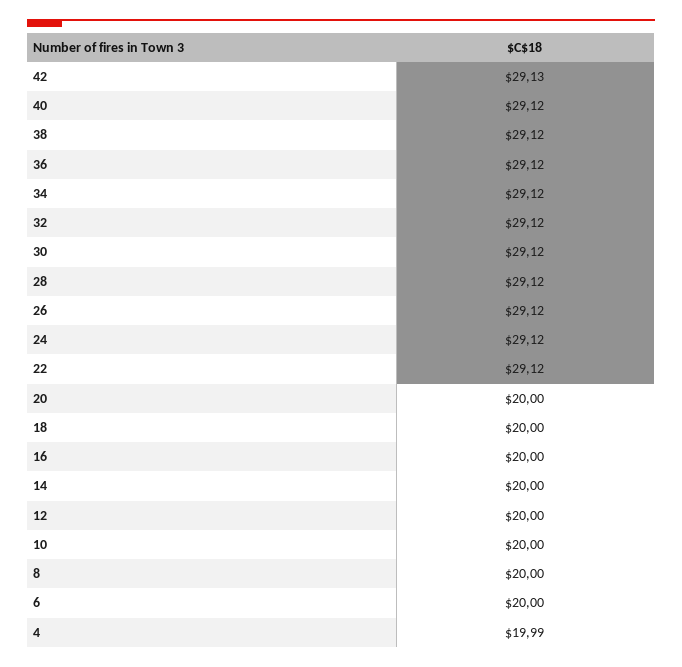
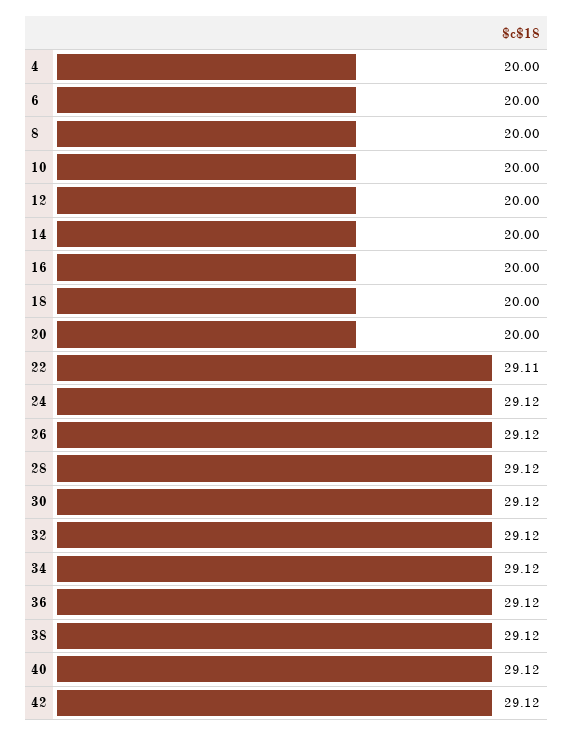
  {
-   "42": 29.13,
+   "42": 29.12,
    "40": 29.12,
    "38": 29.12,
    "36": 29.12,
    "34": 29.12,
    "32": 29.12,
    "30": 29.12,
    "28": 29.12,
    "26": 29.12,
    "24": 29.12,
-   "22": 29.12,
+   "22": 29.11,
    "20": 20,
    "18": 20,
    "16": 20,
    "14": 20,
    "12": 20,
    "10": 20,
    "8": 20,
    "6": 20,
-   "4": 19.99
+   "4": 20
  }

